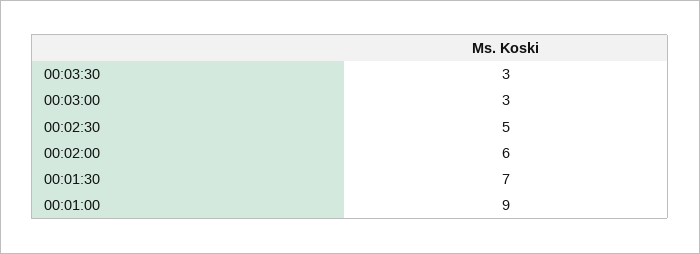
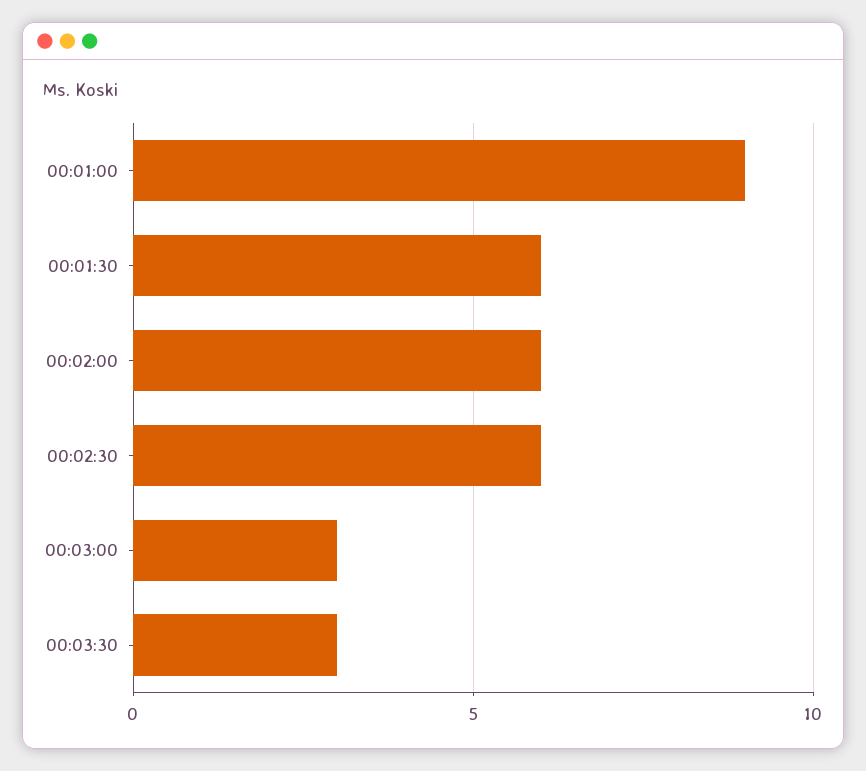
  {
    "00:03:30": 3,
    "00:03:00": 3,
-   "00:02:30": 5,
+   "00:02:30": 6,
    "00:02:00": 6,
-   "00:01:30": 7,
+   "00:01:30": 6,
    "00:01:00": 9
  }

